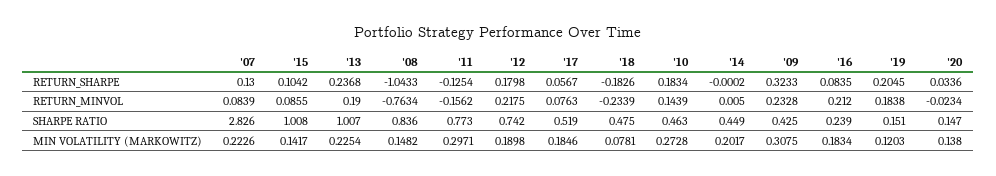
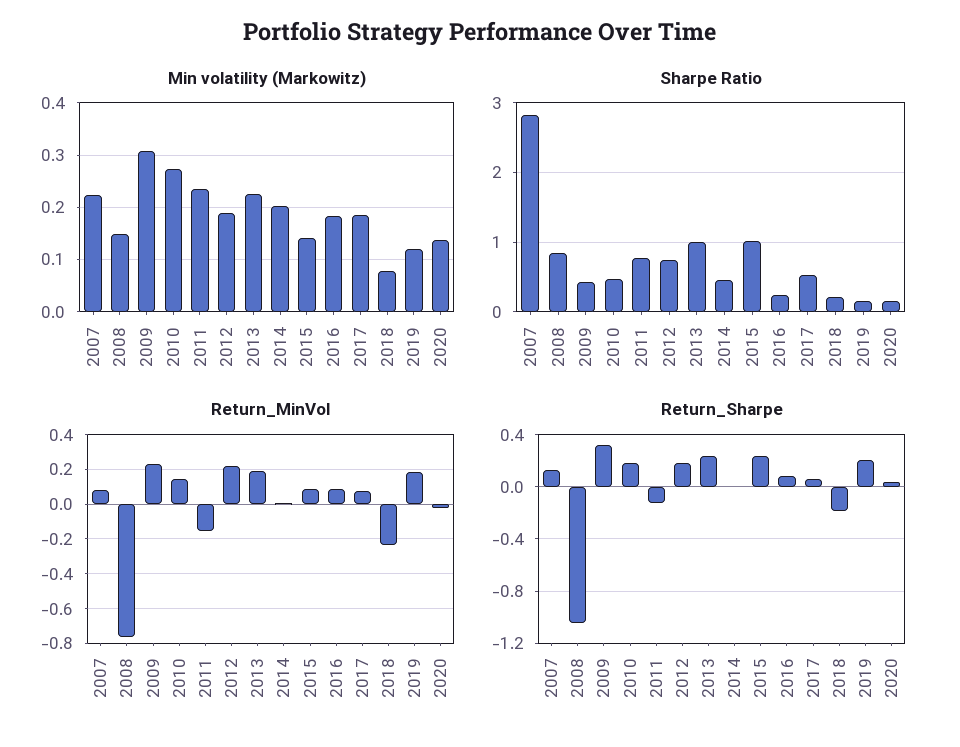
  {
    "RETURN_SHARPE": {
      "'07": 0.13,
-     "'15": 0.1042,
+     "'15": 0.25,
      "'13": 0.2368,
      "'08": -1.0433,
      "'11": -0.1254,
      "'12": 0.1798,
      "'17": 0.0567,
      "'18": -0.1826,
      "'10": 0.1834,
      "'14": -0.0002,
      "'09": 0.3233,
      "'16": 0.0835,
      "'19": 0.2045,
      "'20": 0.0336
    },
    "RETURN_MINVOL": {
      "'07": 0.0839,
      "'15": 0.0855,
      "'13": 0.19,
      "'08": -0.7634,
      "'11": -0.1562,
      "'12": 0.2175,
      "'17": 0.0763,
      "'18": -0.2339,
      "'10": 0.1439,
      "'14": 0.005,
      "'09": 0.2328,
-     "'16": 0.212,
+     "'16": 0.1,
      "'19": 0.1838,
      "'20": -0.0234
    },
    "SHARPE RATIO": {
      "'07": 2.826,
      "'15": 1.008,
      "'13": 1.007,
      "'08": 0.836,
      "'11": 0.773,
      "'12": 0.742,
      "'17": 0.519,
-     "'18": 0.475,
+     "'18": 0.2,
      "'10": 0.463,
      "'14": 0.449,
      "'09": 0.425,
      "'16": 0.239,
      "'19": 0.151,
      "'20": 0.147
    },
    "MIN VOLATILITY (MARKOWITZ)": {
      "'07": 0.2226,
      "'15": 0.1417,
      "'13": 0.2254,
      "'08": 0.1482,
-     "'11": 0.2971,
+     "'11": 0.24,
      "'12": 0.1898,
      "'17": 0.1846,
      "'18": 0.0781,
      "'10": 0.2728,
      "'14": 0.2017,
      "'09": 0.3075,
      "'16": 0.1834,
      "'19": 0.1203,
      "'20": 0.138
    }
  }

